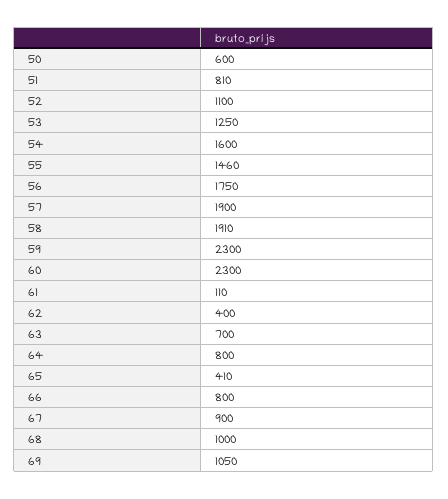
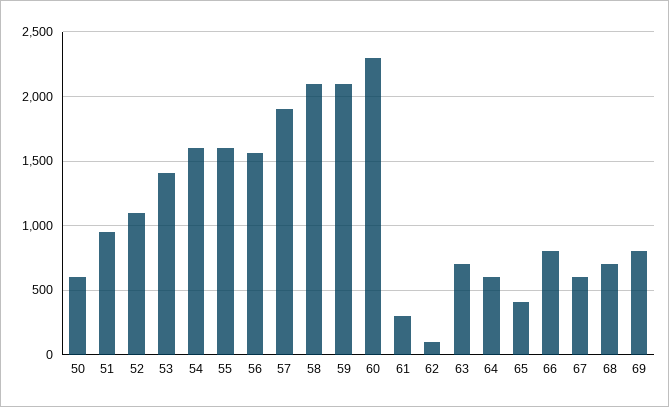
  {
    "50": 600,
-   "51": 810,
+   "51": 950,
    "52": 1100,
-   "53": 1250,
+   "53": 1400,
    "54": 1600,
-   "55": 1460,
+   "55": 1600,
-   "56": 1750,
+   "56": 1550,
    "57": 1900,
-   "58": 1910,
+   "58": 2100,
-   "59": 2300,
+   "59": 2100,
    "60": 2300,
-   "61": 110,
+   "61": 300,
-   "62": 400,
+   "62": 100,
    "63": 700,
-   "64": 800,
+   "64": 600,
    "65": 410,
    "66": 800,
-   "67": 900,
+   "67": 600,
-   "68": 1000,
+   "68": 700,
-   "69": 1050
+   "69": 800
  }

